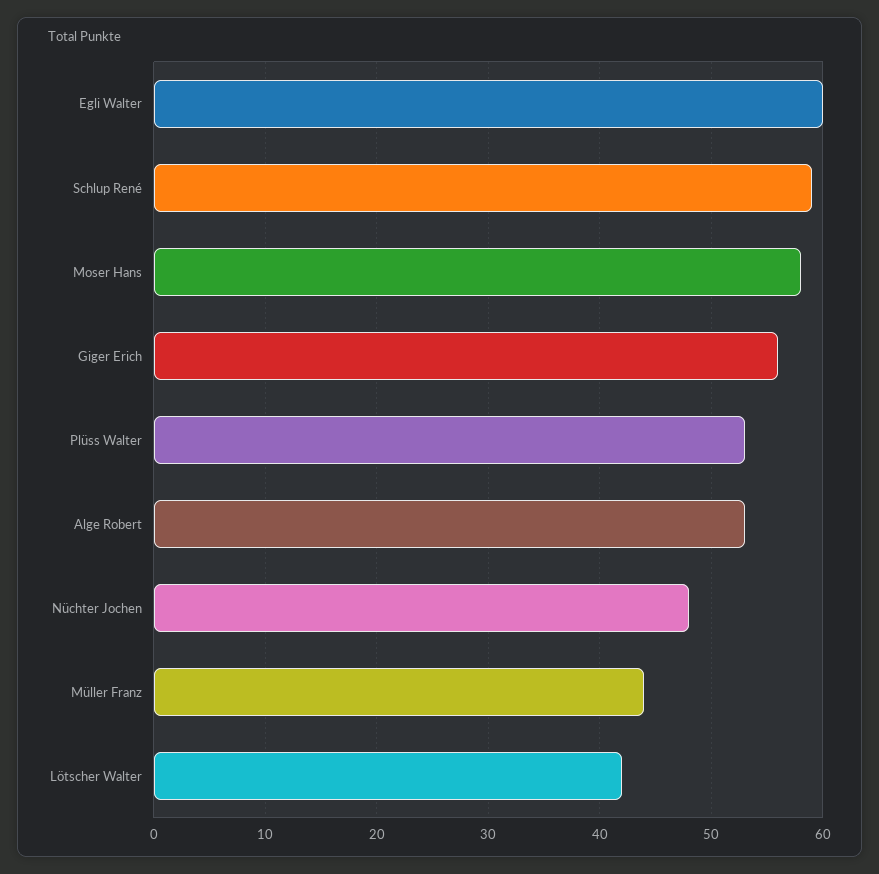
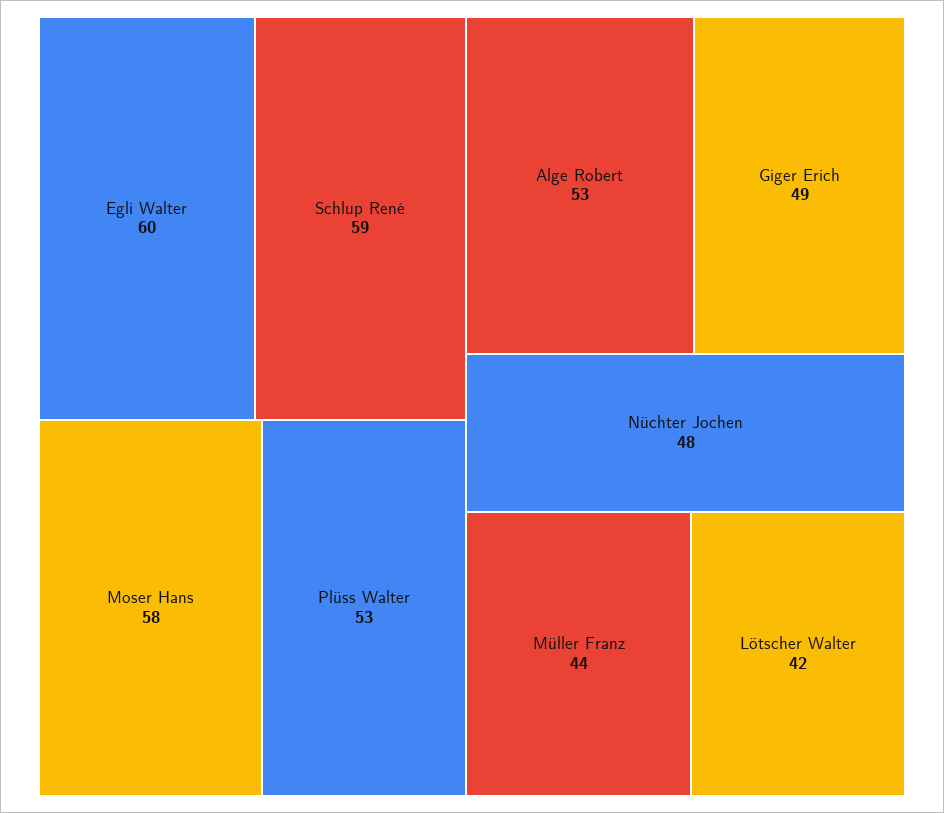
  {
    "Egli Walter": 60,
    "Schlup René": 59,
    "Moser Hans": 58,
-   "Giger Erich": 56,
+   "Giger Erich": 49,
    "Plüss Walter": 53,
    "Alge Robert": 53,
    "Nüchter Jochen": 48,
    "Müller Franz": 44,
    "Lötscher Walter": 42
  }

